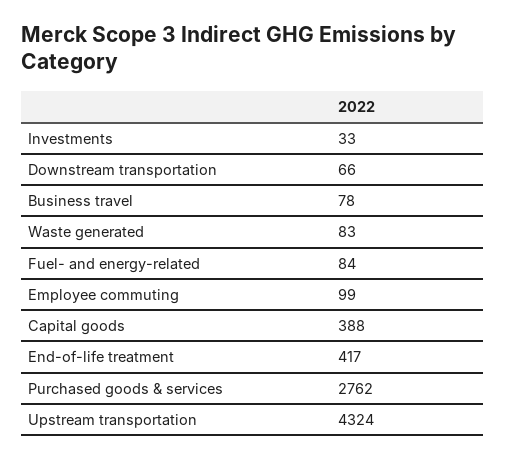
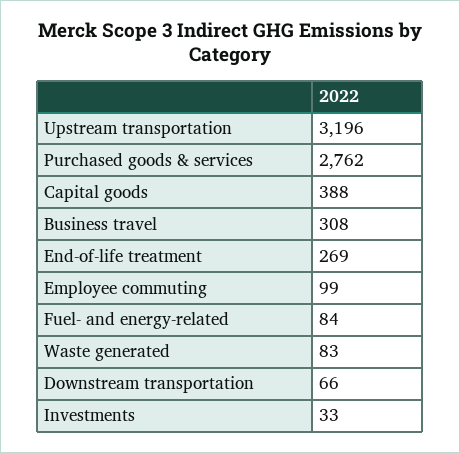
  {
    "Investments": 33,
    "Downstream transportation": 66,
-   "Business travel": 78,
+   "Business travel": 308,
    "Waste generated": 83,
    "Fuel- and energy-related": 84,
    "Employee commuting": 99,
    "Capital goods": 388,
-   "End-of-life treatment": 417,
+   "End-of-life treatment": 269,
    "Purchased goods & services": 2762,
-   "Upstream transportation": 4324
+   "Upstream transportation": 3196
  }

